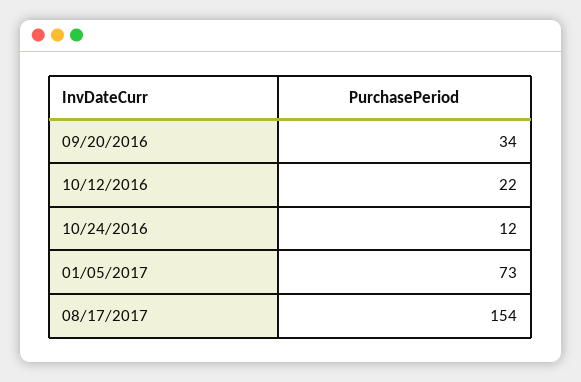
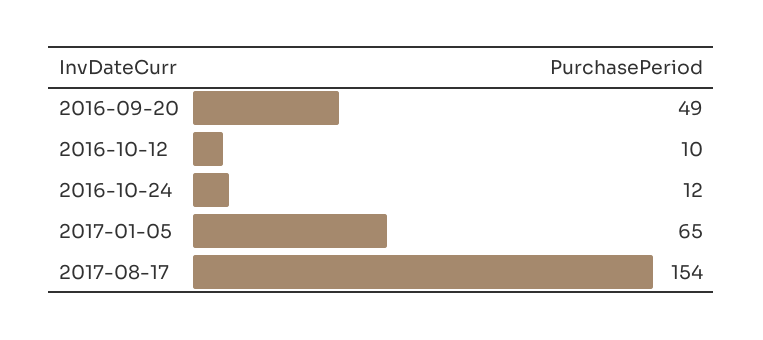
  {
-   "09/20/2016": 34,
+   "09/20/2016": 49,
-   "10/12/2016": 22,
+   "10/12/2016": 10,
    "10/24/2016": 12,
-   "01/05/2017": 73,
+   "01/05/2017": 65,
    "08/17/2017": 154
  }

